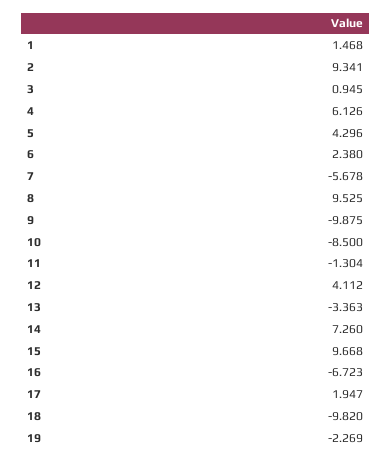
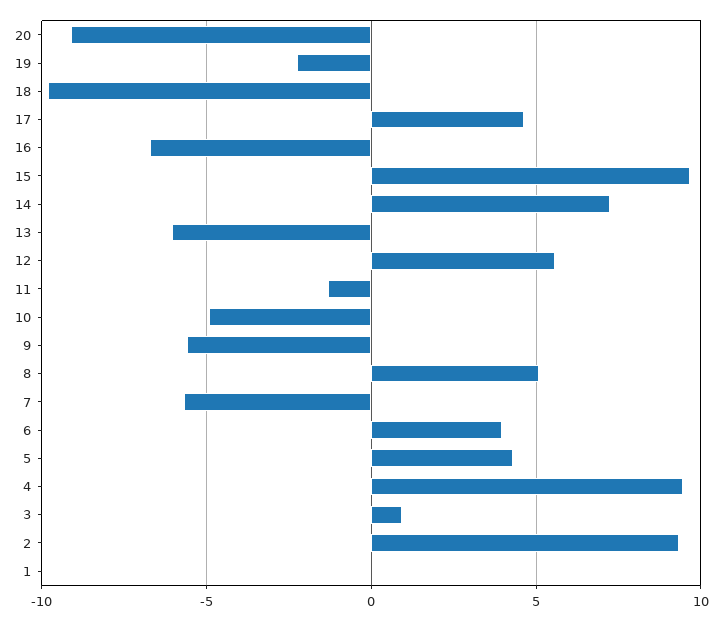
  {
-   "1": 1.468,
+   "1": 0,
    "2": 9.341,
    "3": 0.945,
-   "4": 6.126,
+   "4": 9.5,
    "5": 4.296,
-   "6": 2.38,
+   "6": 4,
    "7": -5.678,
-   "8": 9.525,
+   "8": 5,
-   "9": -9.875,
+   "9": -5.5,
-   "10": -8.5,
+   "10": -5,
    "11": -1.304,
-   "12": 4.112,
+   "12": 5.5,
-   "13": -3.363,
+   "13": -6,
    "14": 7.26,
    "15": 9.668,
    "16": -6.723,
-   "17": 1.947,
+   "17": 4.5,
    "18": -9.82,
-   "19": -2.269
+   "19": -2.269,
+   "20": -9
  }

